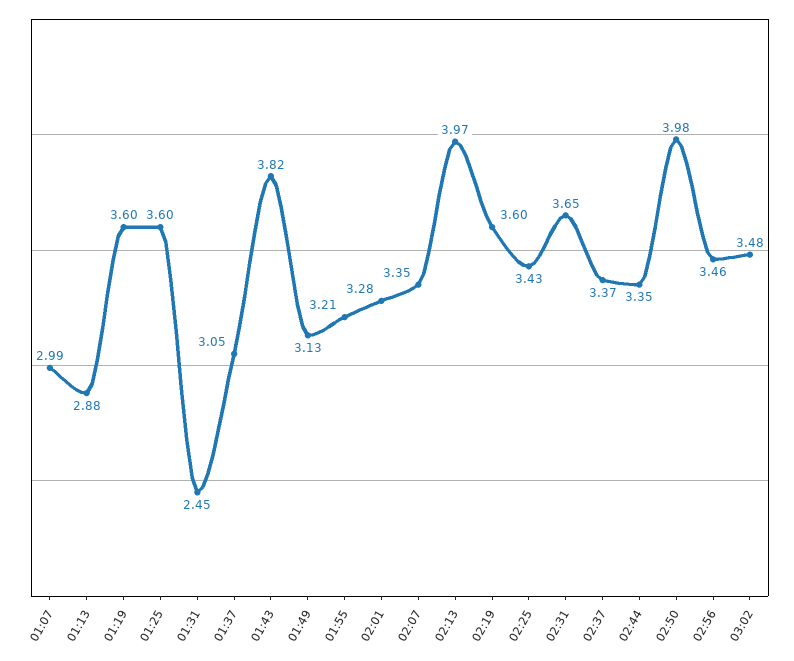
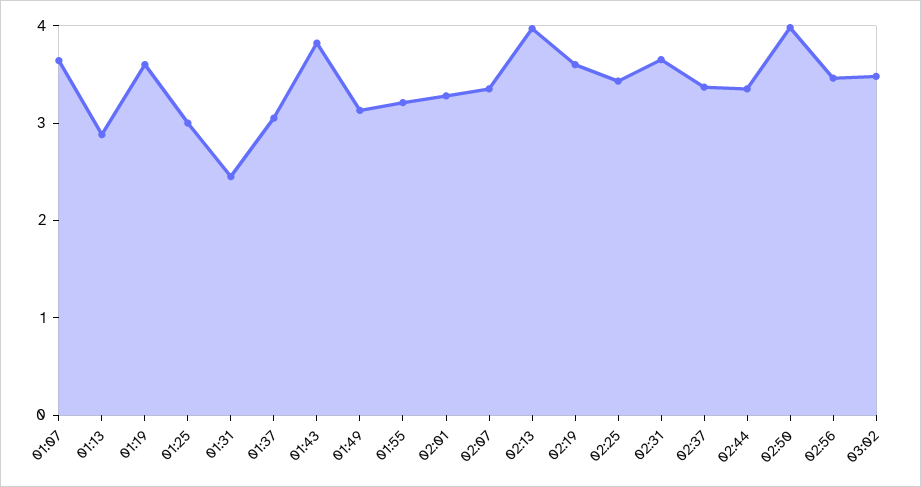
  {
-   "01:07": 2.99,
+   "01:07": 3.6,
    "01:13": 2.88,
    "01:19": 3.6,
-   "01:25": 3.6,
+   "01:25": 3,
    "01:31": 2.45,
    "01:37": 3.05,
    "01:43": 3.82,
    "01:49": 3.13,
    "01:55": 3.21,
    "02:01": 3.28,
    "02:07": 3.35,
    "02:13": 3.97,
    "02:19": 3.6,
    "02:25": 3.43,
    "02:31": 3.65,
    "02:37": 3.37,
    "02:44": 3.35,
    "02:50": 3.98,
    "02:56": 3.46,
    "03:02": 3.48
  }

